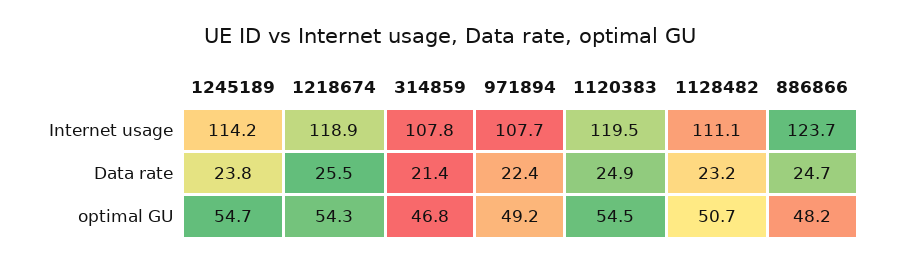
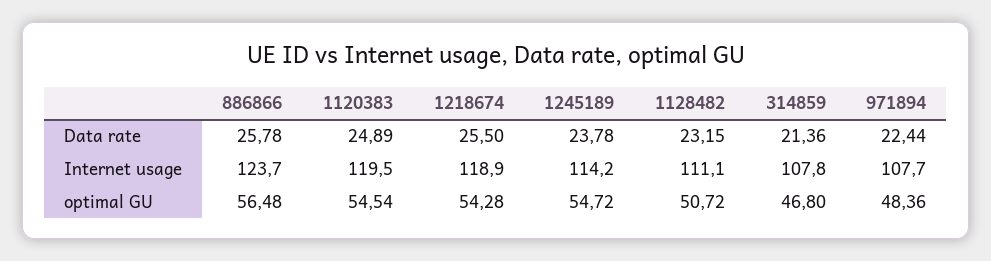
  {
    "1245189": {
      "Internet usage": 114.2,
      "Data rate": 23.78,
      "optimal GU": 54.72
    },
    "1218674": {
      "Internet usage": 118.9,
      "Data rate": 25.5,
      "optimal GU": 54.28
    },
    "314859": {
      "Internet usage": 107.8,
      "Data rate": 21.36,
      "optimal GU": 46.8
    },
    "971894": {
      "Internet usage": 107.7,
      "Data rate": 22.44,
-     "optimal GU": 49.2
+     "optimal GU": 48.36
    },
    "1120383": {
      "Internet usage": 119.5,
      "Data rate": 24.89,
      "optimal GU": 54.54
    },
    "1128482": {
      "Internet usage": 111.1,
      "Data rate": 23.15,
      "optimal GU": 50.72
    },
    "886866": {
      "Internet usage": 123.7,
-     "Data rate": 24.7,
+     "Data rate": 25.78,
-     "optimal GU": 48.2
+     "optimal GU": 56.48
    }
  }

